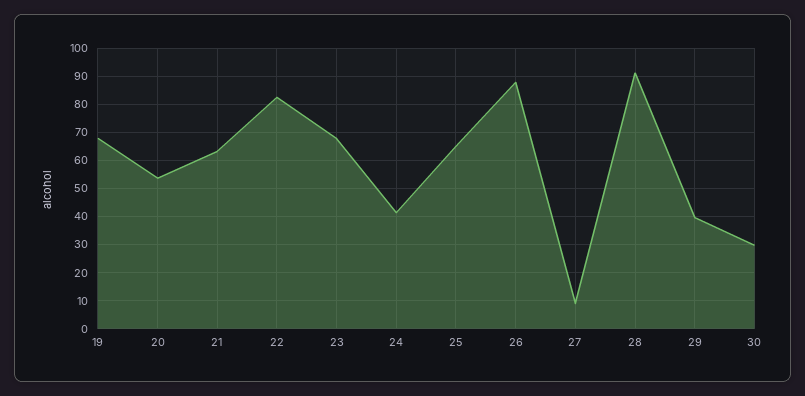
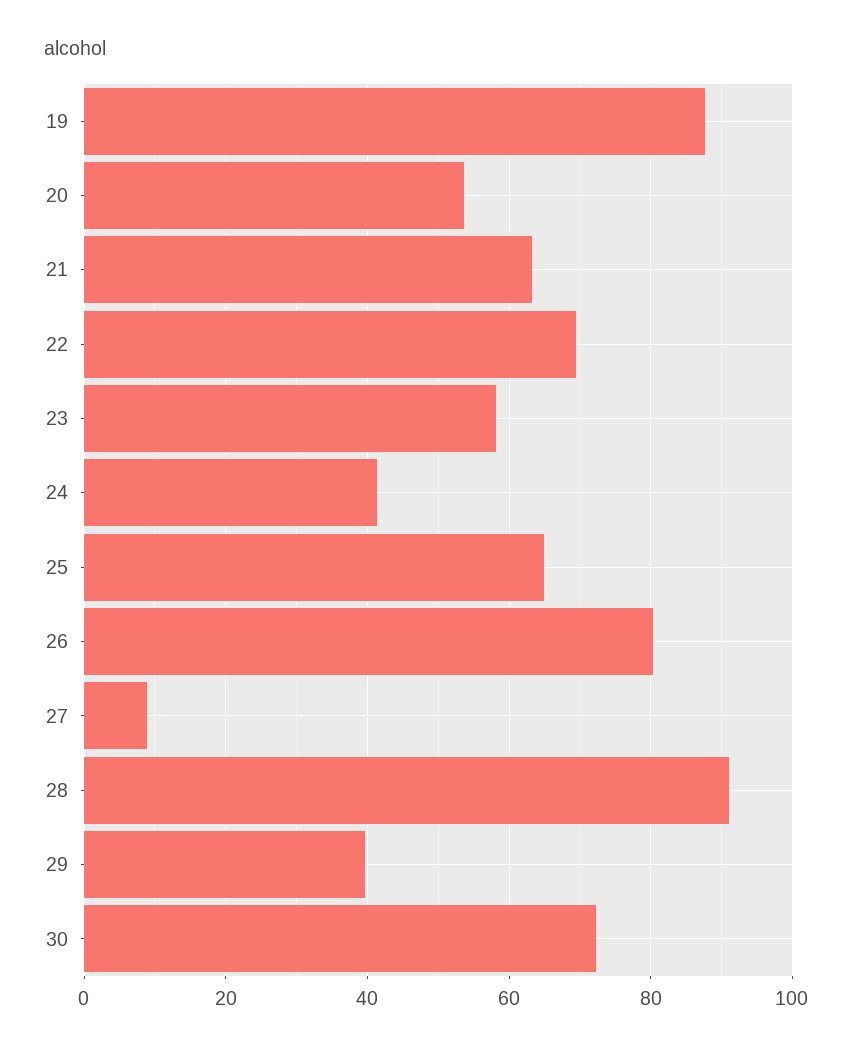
  {
-   "19": 67.5,
+   "19": 88,
    "20": 54,
    "21": 64,
-   "22": 82.5,
+   "22": 70,
-   "23": 67.5,
+   "23": 58,
    "24": 42,
    "25": 66,
-   "26": 87.5,
+   "26": 80,
    "27": 8,
    "28": 92,
    "29": 40,
-   "30": 30
+   "30": 72
  }

